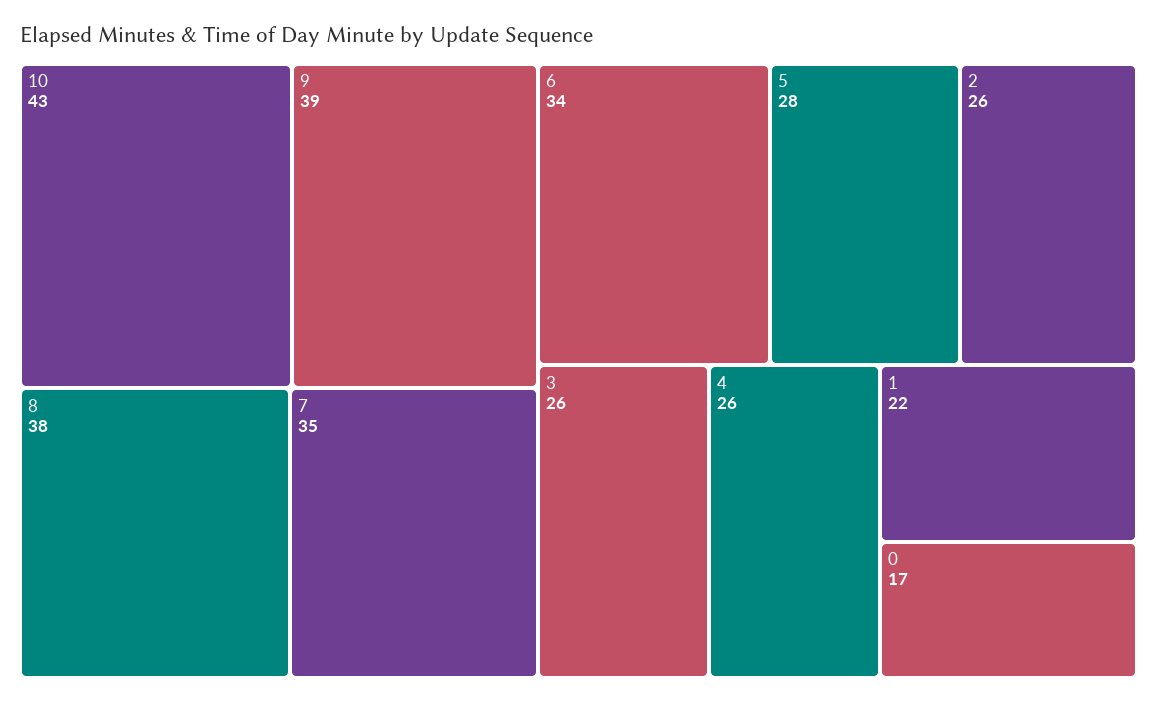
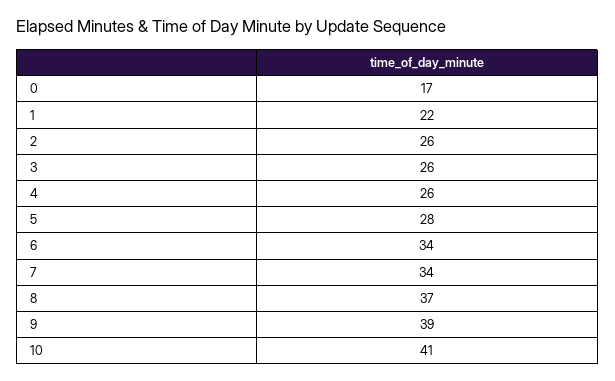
  {
-   "10": 43,
+   "10": 41,
    "9": 39,
-   "8": 38,
+   "8": 37,
-   "7": 35,
+   "7": 34,
    "6": 34,
    "5": 28,
    "2": 26,
    "3": 26,
    "4": 26,
    "1": 22,
    "0": 17
  }

